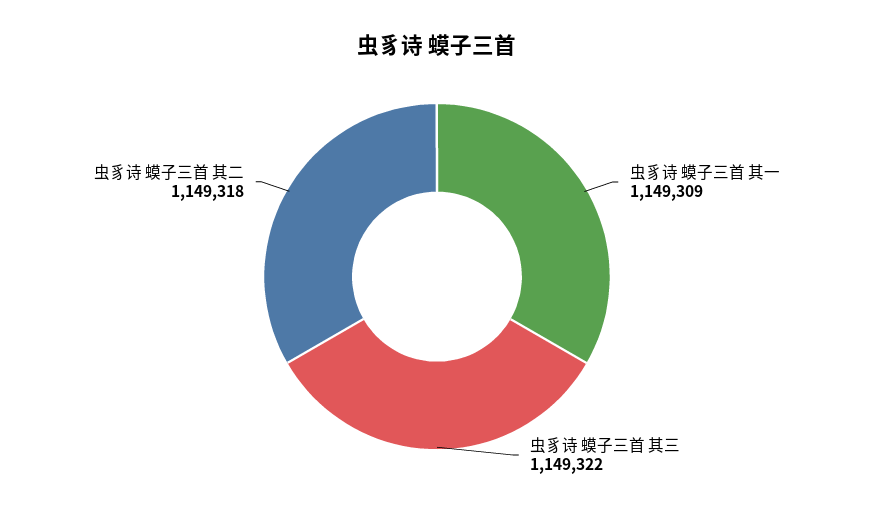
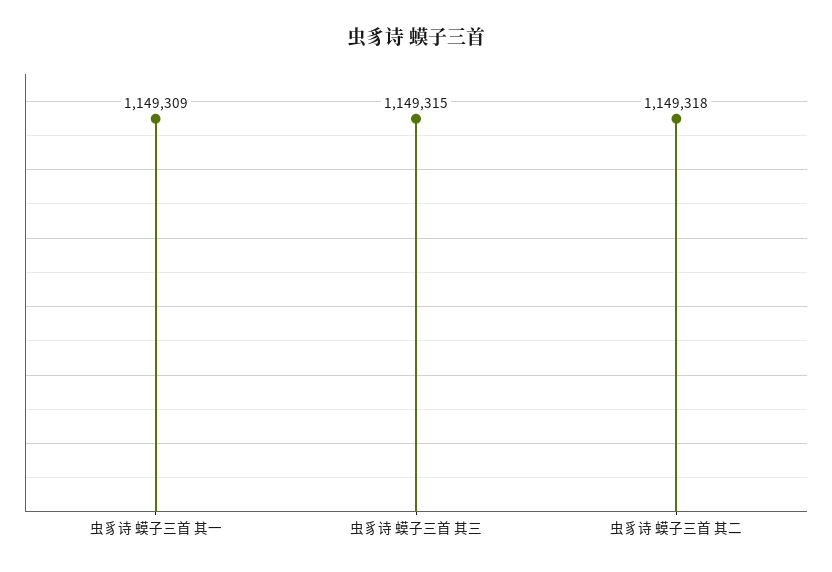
  {
    "虫豸诗 蟆子三首 其一": 1149309,
-   "虫豸诗 蟆子三首 其三": 1149322,
+   "虫豸诗 蟆子三首 其三": 1149315,
    "虫豸诗 蟆子三首 其二": 1149318
  }

